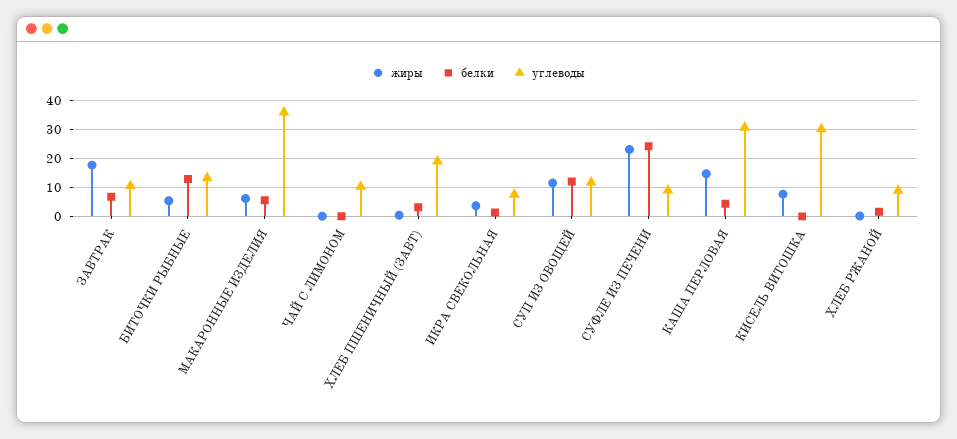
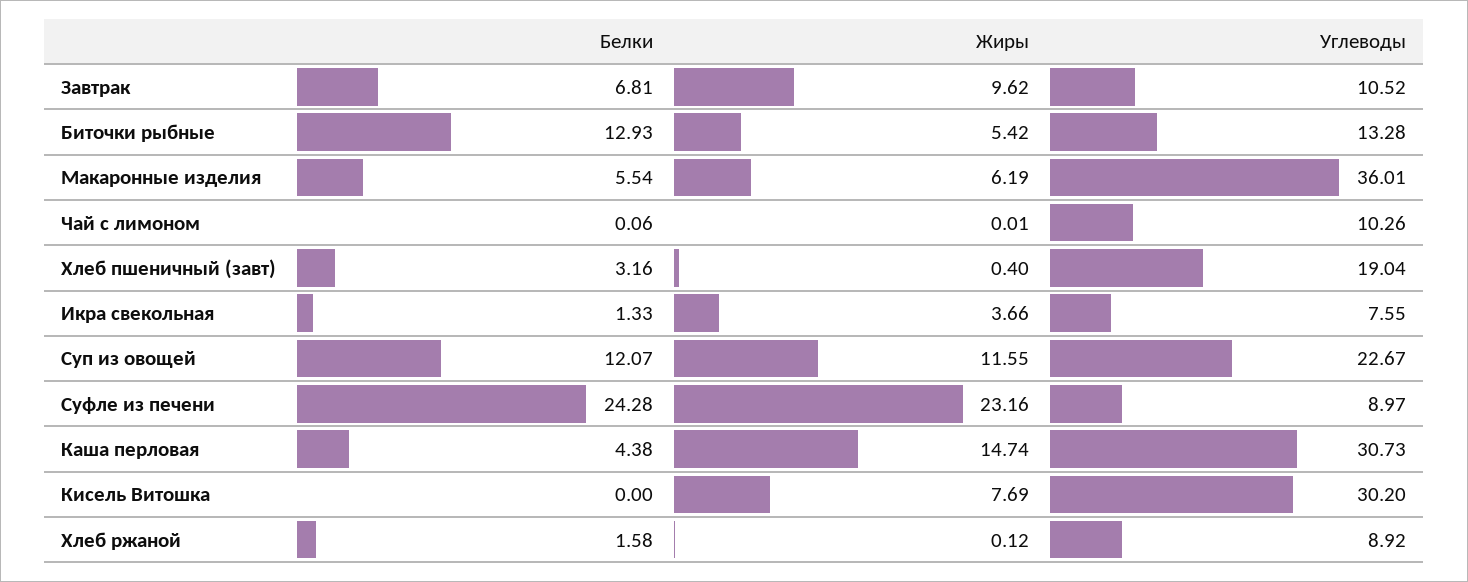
  {
    "жиры": {
-     "ЗАВТРАК": 17.5,
+     "ЗАВТРАК": 9.62,
      "БИТОЧКИ РЫБНЫЕ": 5.42,
      "МАКАРОННЫЕ ИЗДЕЛИЯ": 6.19,
      "ЧАЙ С ЛИМОНОМ": 0.01,
      "ХЛЕБ ПШЕНИЧНЫЙ (ЗАВТ)": 0.4,
      "ИКРА СВЕКОЛЬНАЯ": 3.66,
      "СУП ИЗ ОВОЩЕЙ": 11.55,
      "СУФЛЕ ИЗ ПЕЧЕНИ": 23.16,
      "КАША ПЕРЛОВАЯ": 14.74,
      "КИСЕЛЬ ВИТОШКА": 7.69,
      "ХЛЕБ РЖАНОЙ": 0.12
    },
    "белки": {
      "ЗАВТРАК": 6.81,
      "БИТОЧКИ РЫБНЫЕ": 12.93,
      "МАКАРОННЫЕ ИЗДЕЛИЯ": 5.54,
      "ЧАЙ С ЛИМОНОМ": 0.06,
      "ХЛЕБ ПШЕНИЧНЫЙ (ЗАВТ)": 3.16,
      "ИКРА СВЕКОЛЬНАЯ": 1.33,
      "СУП ИЗ ОВОЩЕЙ": 12.07,
      "СУФЛЕ ИЗ ПЕЧЕНИ": 24.28,
      "КАША ПЕРЛОВАЯ": 4.38,
      "КИСЕЛЬ ВИТОШКА": 0,
      "ХЛЕБ РЖАНОЙ": 1.58
    },
    "углеводы": {
      "ЗАВТРАК": 10.52,
      "БИТОЧКИ РЫБНЫЕ": 13.28,
      "МАКАРОННЫЕ ИЗДЕЛИЯ": 36.01,
      "ЧАЙ С ЛИМОНОМ": 10.26,
      "ХЛЕБ ПШЕНИЧНЫЙ (ЗАВТ)": 19.04,
      "ИКРА СВЕКОЛЬНАЯ": 7.55,
-     "СУП ИЗ ОВОЩЕЙ": 12.5,
+     "СУП ИЗ ОВОЩЕЙ": 22.67,
      "СУФЛЕ ИЗ ПЕЧЕНИ": 8.97,
      "КАША ПЕРЛОВАЯ": 30.73,
      "КИСЕЛЬ ВИТОШКА": 30.2,
      "ХЛЕБ РЖАНОЙ": 8.92
    }
  }

